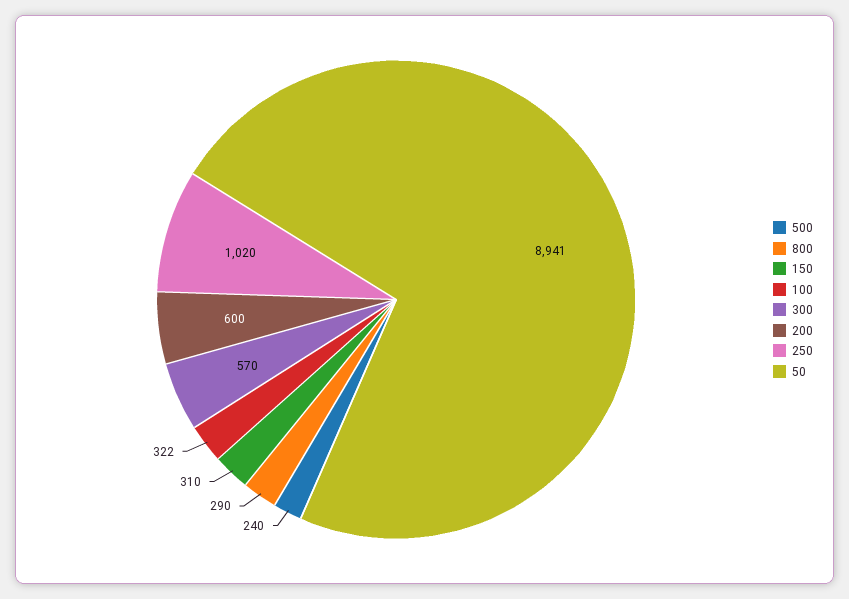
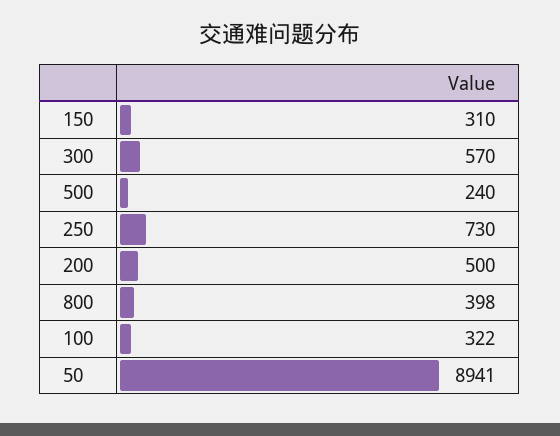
  {
    "500": 240,
-   "800": 290,
+   "800": 398,
    "150": 310,
    "100": 322,
    "300": 570,
-   "200": 600,
+   "200": 500,
-   "250": 1020,
+   "250": 730,
    "50": 8941
  }

